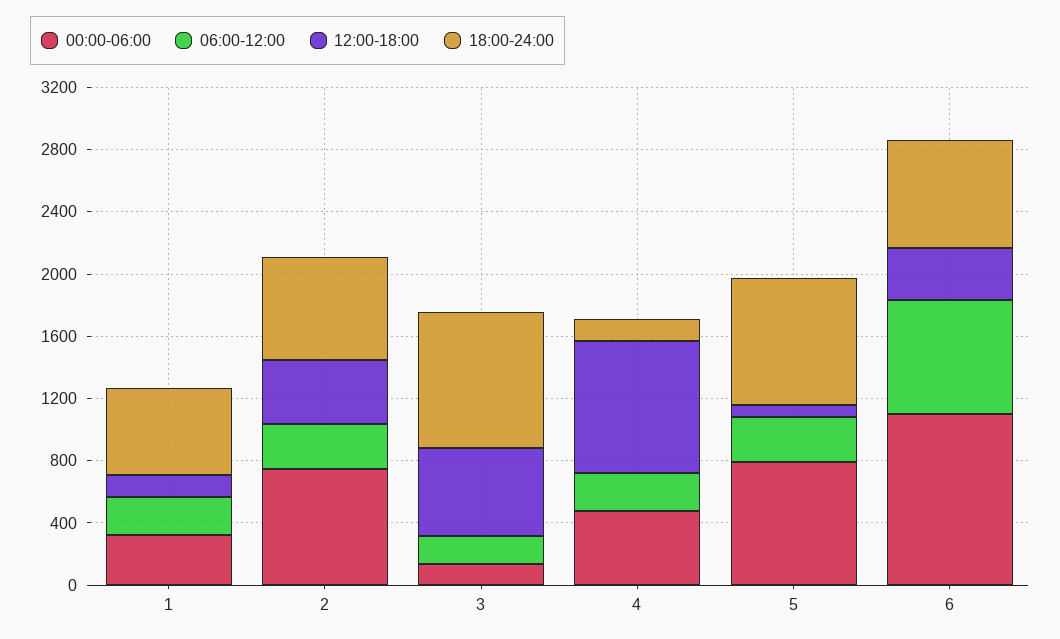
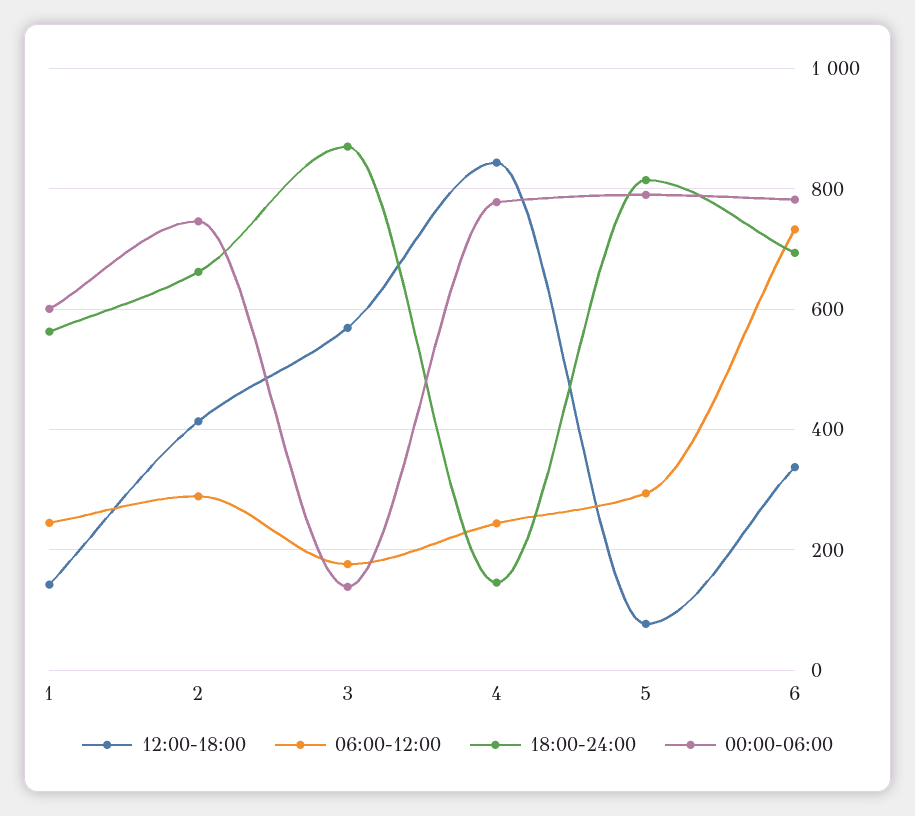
  {
    "00:00-06:00": {
-     "1": 300,
+     "1": 600,
      "2": 740,
      "3": 140,
-     "4": 500,
+     "4": 780,
      "5": 800,
-     "6": 1100
+     "6": 780
    },
    "06:00-12:00": {
      "1": 240,
      "2": 280,
      "3": 180,
      "4": 240,
      "5": 300,
      "6": 740
    },
    "12:00-18:00": {
      "1": 140,
      "2": 420,
      "3": 560,
      "4": 840,
      "5": 80,
      "6": 340
    },
    "18:00-24:00": {
      "1": 560,
      "2": 660,
      "3": 880,
      "4": 140,
      "5": 820,
      "6": 700
    }
  }

